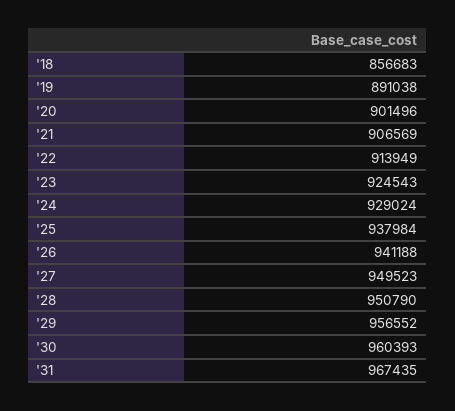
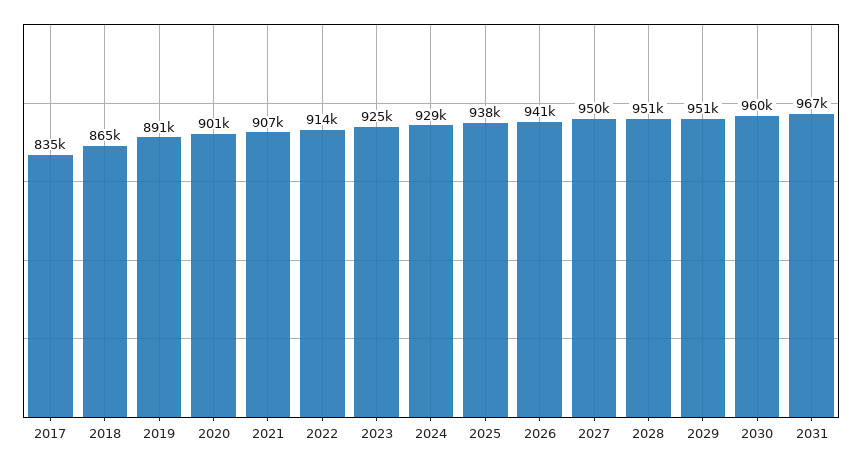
  {
-   "'18": 856683,
+   "'18": 865000,
    "'19": 891038,
    "'20": 901496,
    "'21": 906569,
    "'22": 913949,
    "'23": 924543,
    "'24": 929024,
    "'25": 937984,
    "'26": 941188,
    "'27": 949523,
    "'28": 950790,
-   "'29": 956552,
+   "'29": 951000,
    "'30": 960393,
-   "'31": 967435
+   "'31": 967435,
+   "2017": 835000
  }

